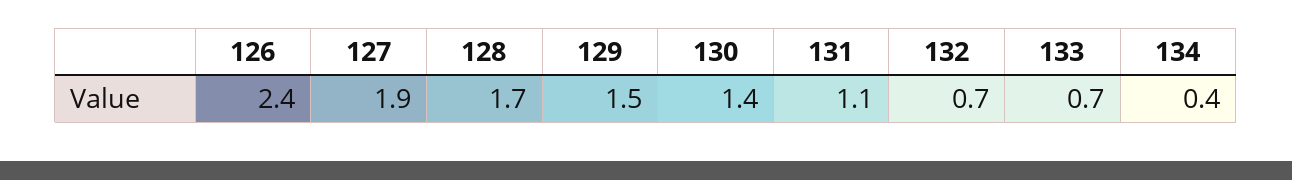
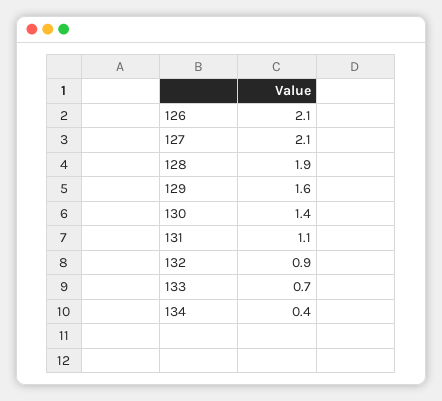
  {
-   "126": 2.4,
+   "126": 2.1,
-   "127": 1.9,
+   "127": 2.1,
-   "128": 1.7,
+   "128": 1.9,
-   "129": 1.5,
+   "129": 1.6,
    "130": 1.4,
    "131": 1.1,
-   "132": 0.7,
+   "132": 0.9,
    "133": 0.7,
    "134": 0.4
  }

